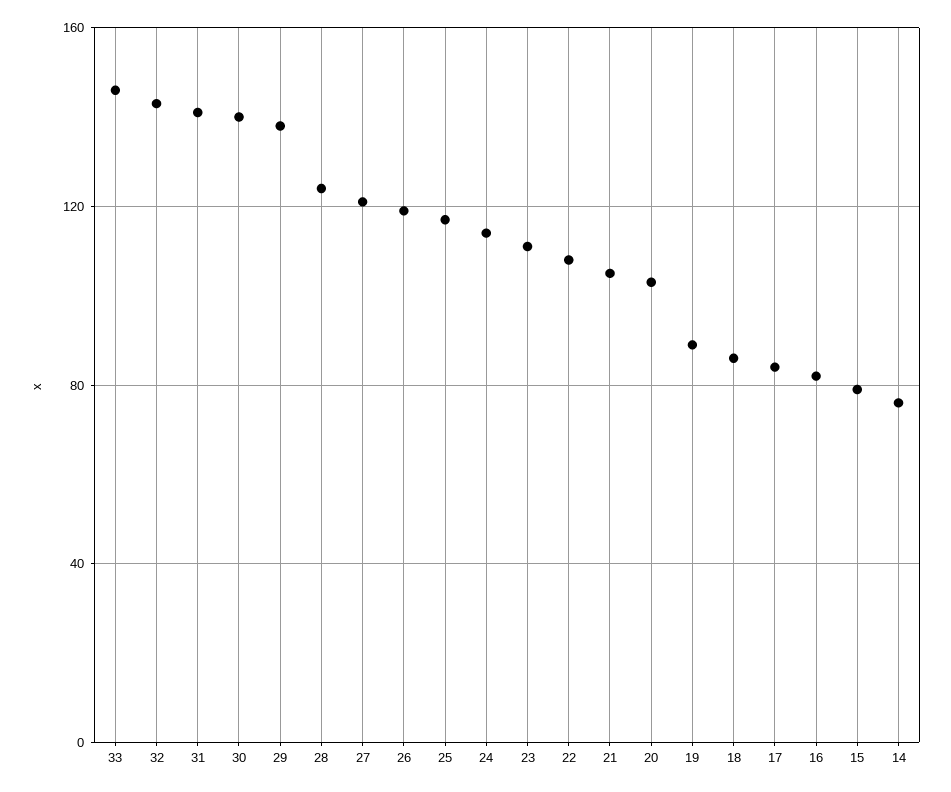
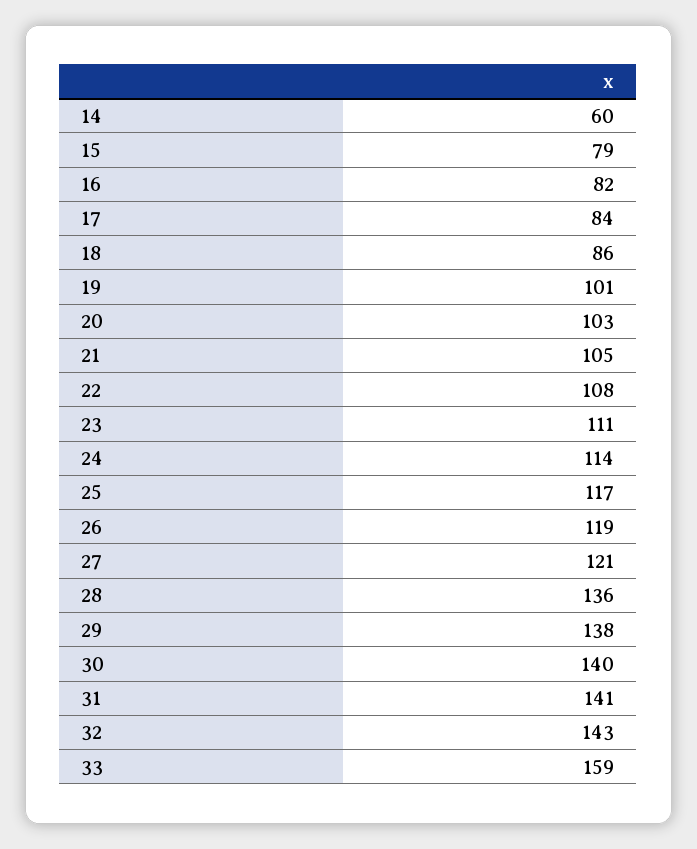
  {
-   "33": 145,
+   "33": 159,
    "32": 143,
    "31": 141,
    "30": 140,
    "29": 138,
-   "28": 125,
+   "28": 136,
    "27": 121,
    "26": 119,
    "25": 117,
    "24": 114,
    "23": 111,
    "22": 108,
    "21": 105,
    "20": 103,
-   "19": 90,
+   "19": 101,
    "18": 86,
    "17": 84,
    "16": 82,
    "15": 79,
-   "14": 75
+   "14": 60
  }

